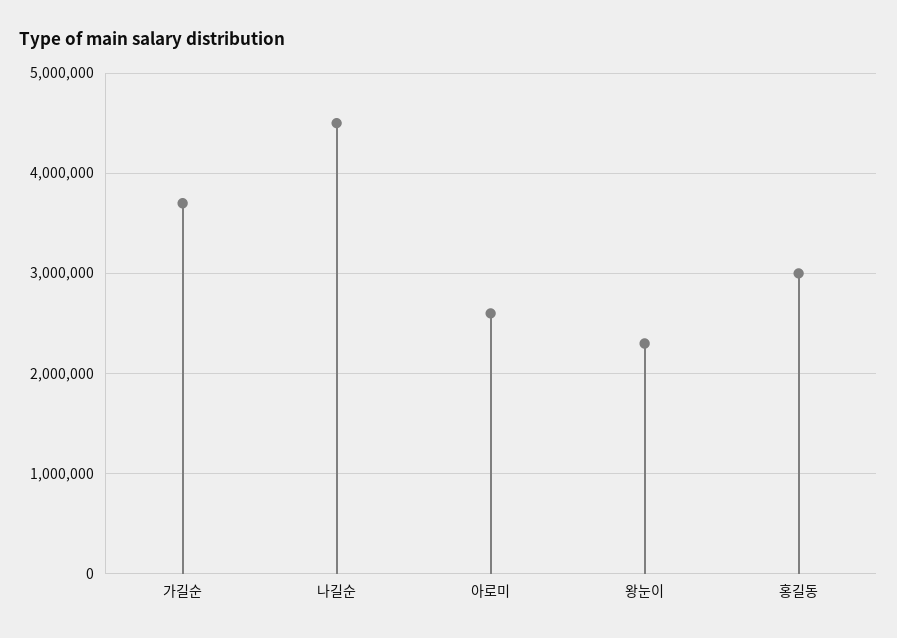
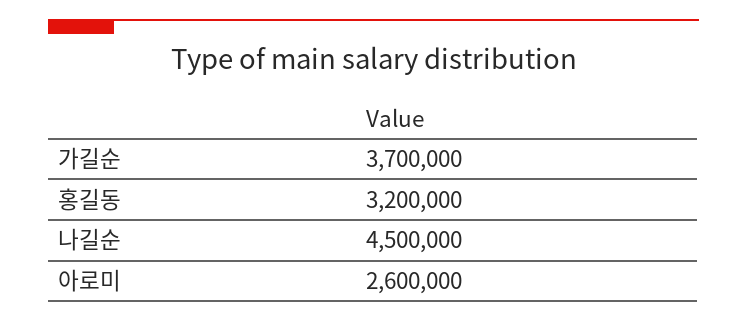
  {
    "가길순": 3700000,
    "나길순": 4500000,
    "아로미": 2600000,
-   "왕눈이": 2300000,
-   "홍길동": 3000000
+   "홍길동": 3200000
  }

